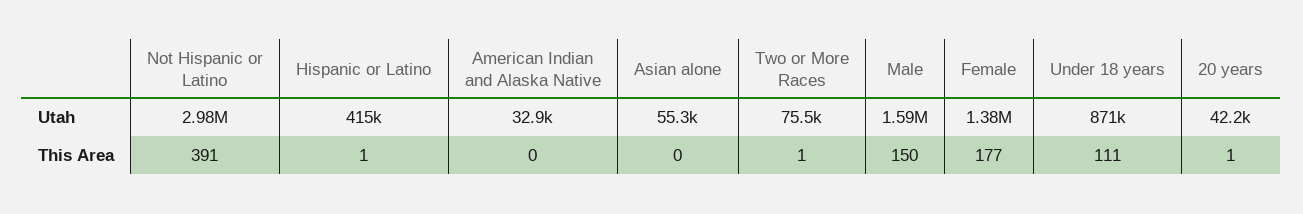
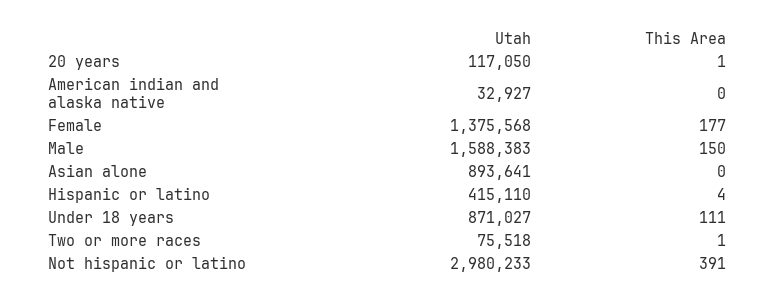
  {
    "Not Hispanic or Latino": {
      "Utah": 2980233,
      "This Area": 391
    },
    "Hispanic or Latino": {
      "Utah": 415110,
-     "This Area": 1
+     "This Area": 4
    },
    "American Indian and Alaska Native": {
      "Utah": 32927,
      "This Area": 0
    },
    "Asian alone": {
-     "Utah": 55300,
+     "Utah": 893641,
      "This Area": 0
    },
    "Two or More Races": {
      "Utah": 75518,
      "This Area": 1
    },
    "Male": {
      "Utah": 1588383,
      "This Area": 150
    },
    "Female": {
      "Utah": 1375568,
      "This Area": 177
    },
    "Under 18 years": {
      "Utah": 871027,
      "This Area": 111
    },
    "20 years": {
-     "Utah": 42200,
+     "Utah": 117050,
      "This Area": 1
    }
  }

